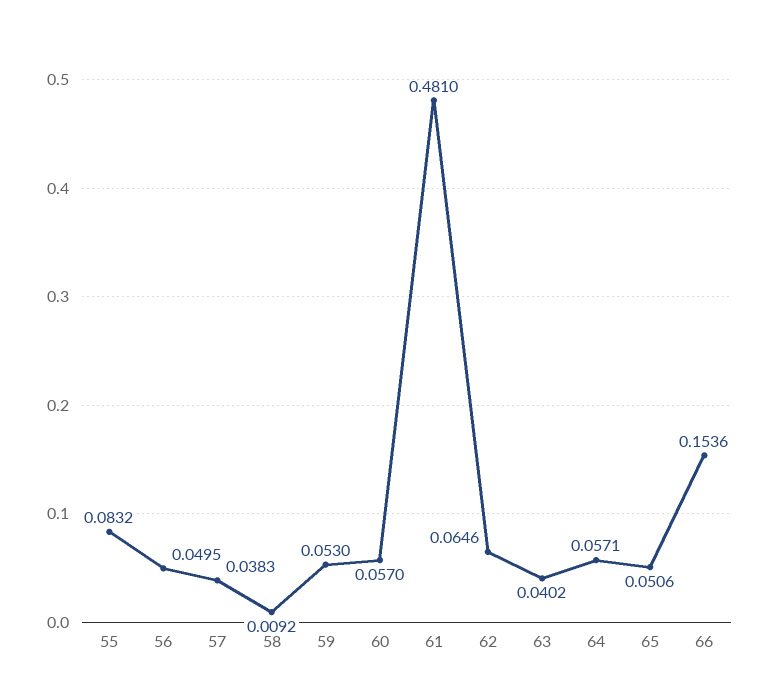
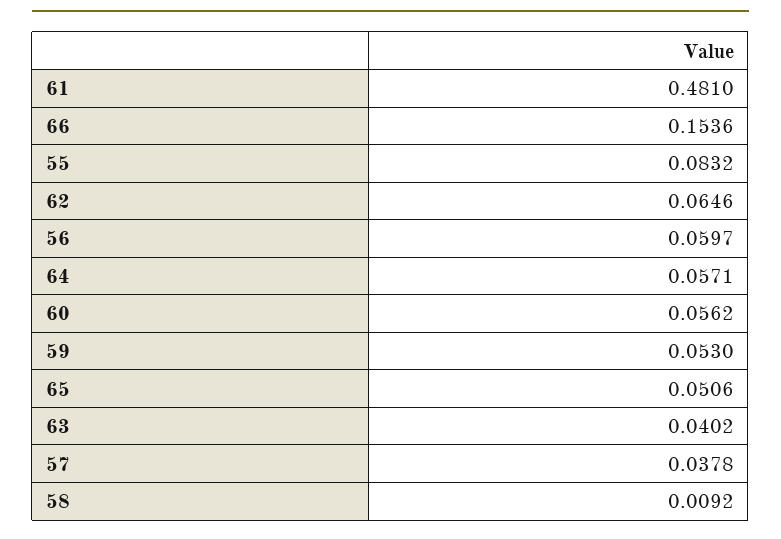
  {
    "55": 0.0832,
-   "56": 0.0495,
+   "56": 0.0597,
-   "57": 0.0383,
+   "57": 0.0378,
    "58": 0.0092,
    "59": 0.053,
-   "60": 0.057,
+   "60": 0.0562,
    "61": 0.481,
    "62": 0.0646,
    "63": 0.0402,
    "64": 0.0571,
    "65": 0.0506,
    "66": 0.1536
  }

